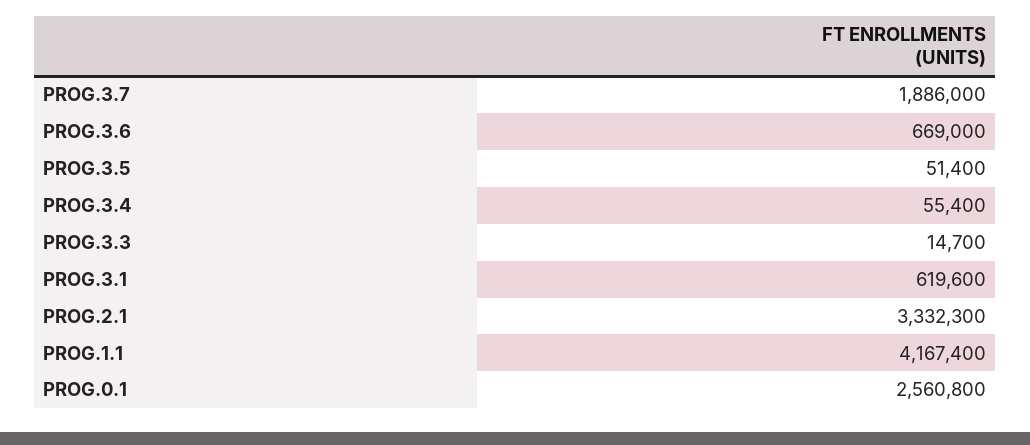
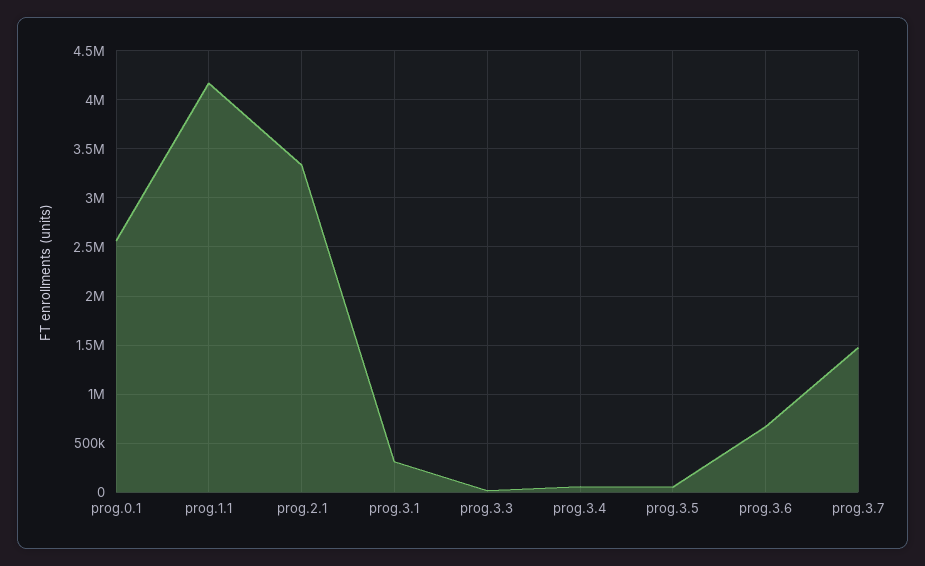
  {
-   "PROG.3.7": 1886000,
+   "PROG.3.7": 1500000,
    "PROG.3.6": 669000,
    "PROG.3.5": 51400,
    "PROG.3.4": 55400,
    "PROG.3.3": 14700,
-   "PROG.3.1": 619600,
+   "PROG.3.1": 300000,
    "PROG.2.1": 3332300,
    "PROG.1.1": 4167400,
    "PROG.0.1": 2560800
  }

